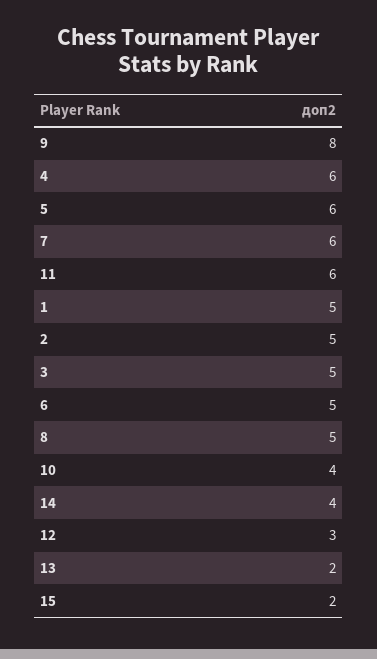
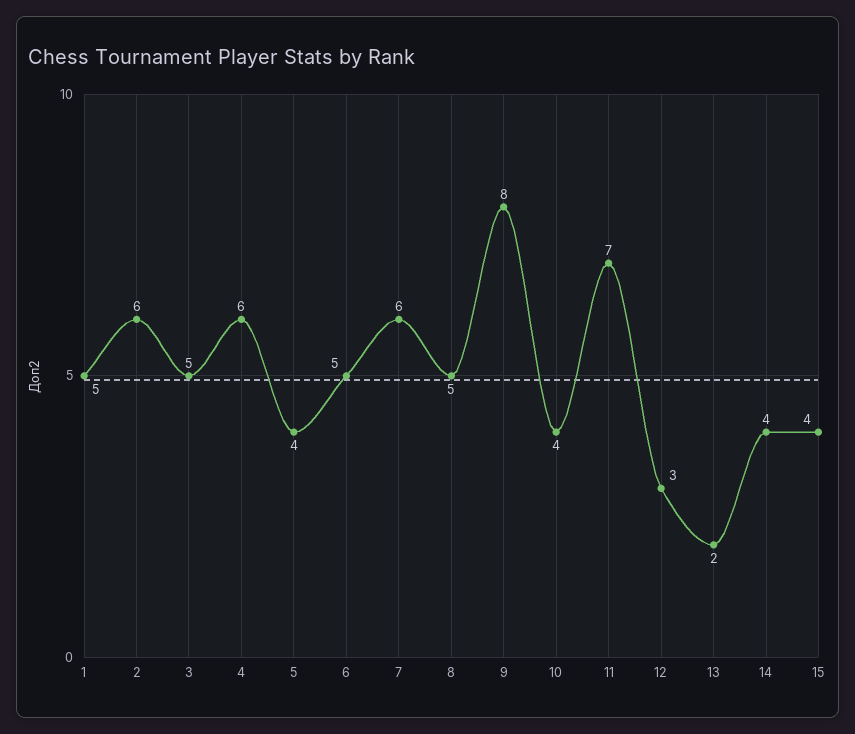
  {
    "9": 8,
    "4": 6,
-   "5": 6,
+   "5": 4,
    "7": 6,
-   "11": 6,
+   "11": 7,
    "1": 5,
-   "2": 5,
+   "2": 6,
    "3": 5,
    "6": 5,
    "8": 5,
    "10": 4,
    "14": 4,
    "12": 3,
    "13": 2,
-   "15": 2
+   "15": 4
  }

